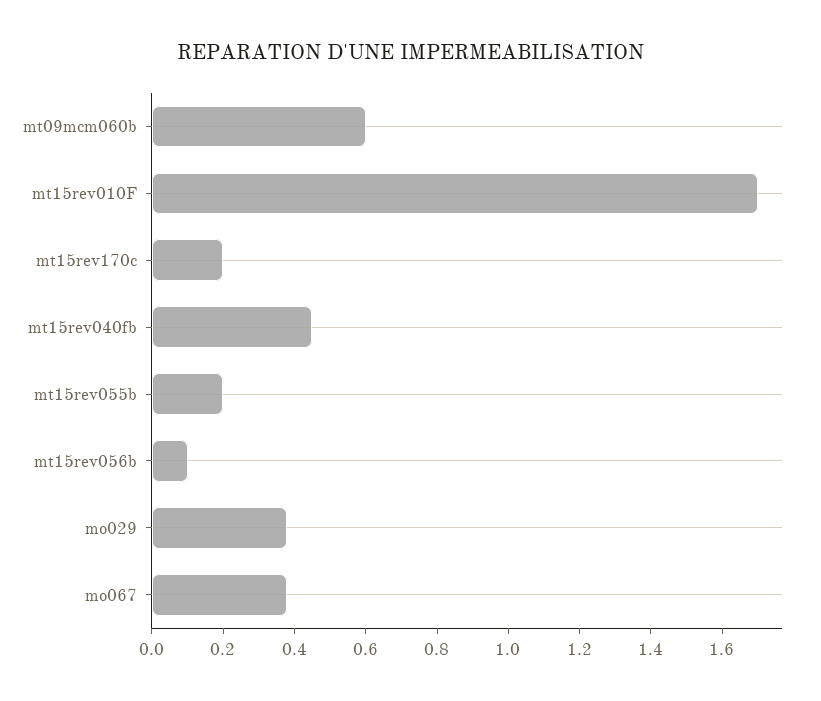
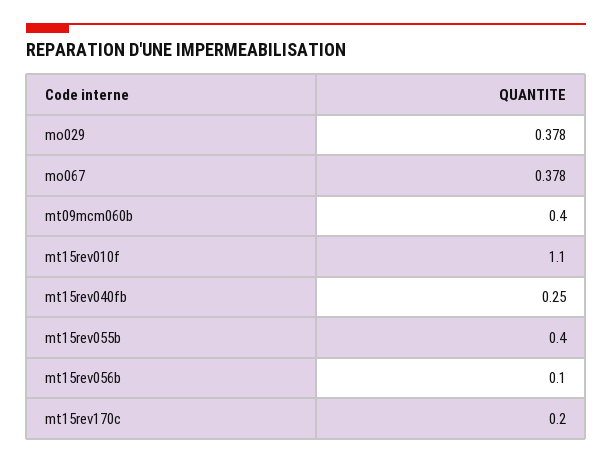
  {
-   "mt09mcm060b": 0.6,
+   "mt09mcm060b": 0.4,
-   "mt15rev010F": 1.7,
+   "mt15rev010F": 1.1,
    "mt15rev170c": 0.2,
-   "mt15rev040fb": 0.45,
+   "mt15rev040fb": 0.25,
-   "mt15rev055b": 0.2,
+   "mt15rev055b": 0.4,
    "mt15rev056b": 0.1,
    "mo029": 0.378,
    "mo067": 0.378
  }

